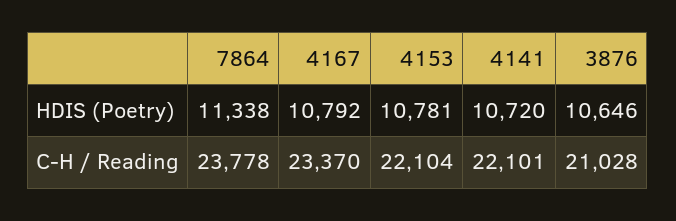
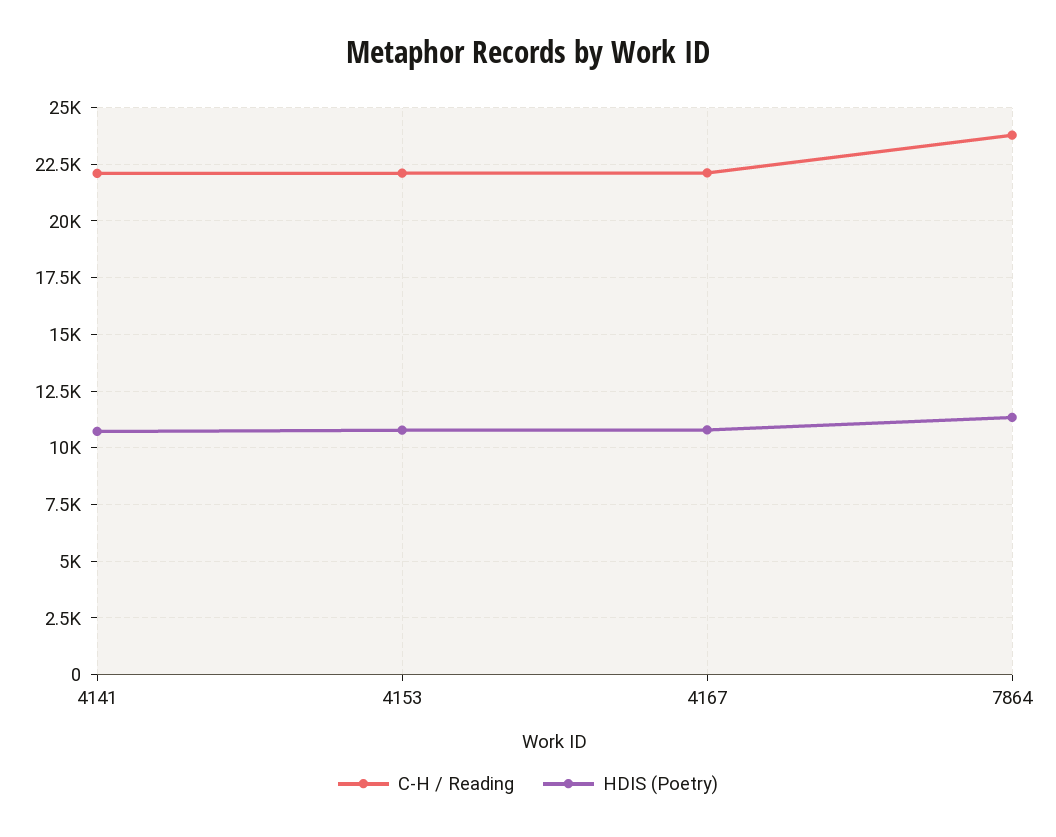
  {
    "HDIS (Poetry)": {
      "7864": 11338,
      "4167": 10792,
      "4153": 10781,
-     "4141": 10720,
+     "4141": 10720
-     "3876": 10646
    },
    "C-H / Reading": {
      "7864": 23778,
-     "4167": 23370,
+     "4167": 22000,
      "4153": 22104,
-     "4141": 22101,
+     "4141": 22101
-     "3876": 21028
    }
  }

